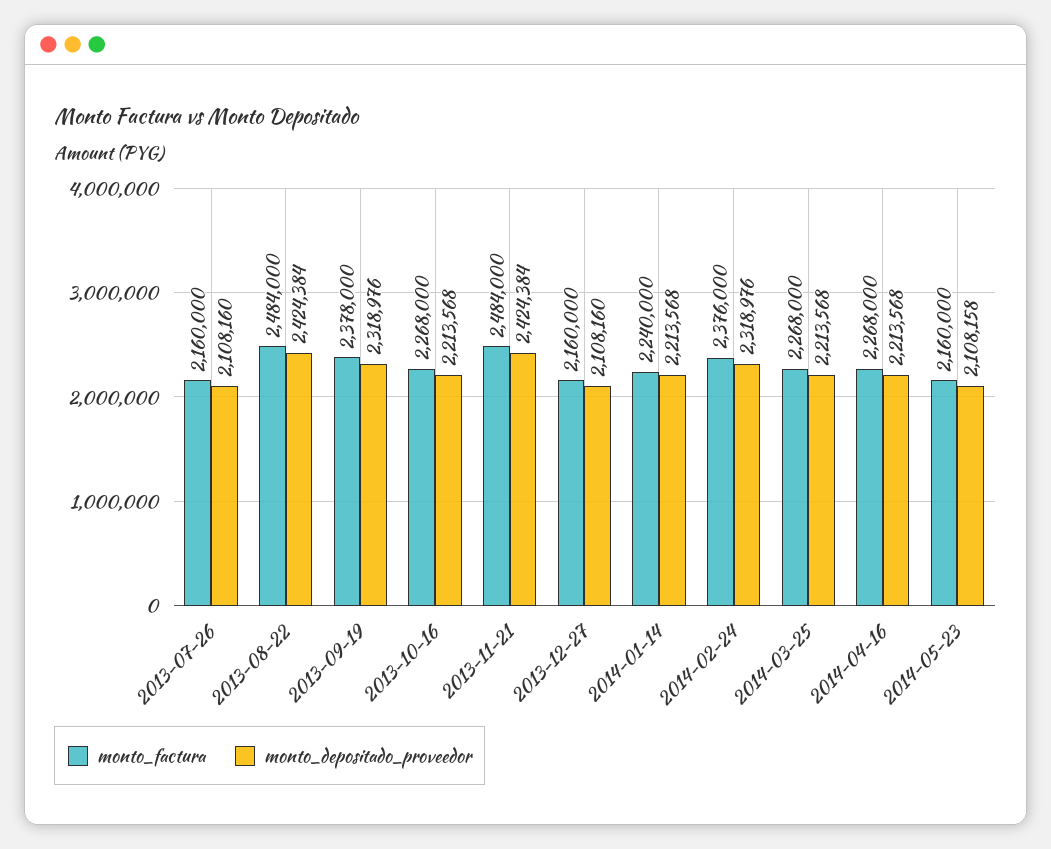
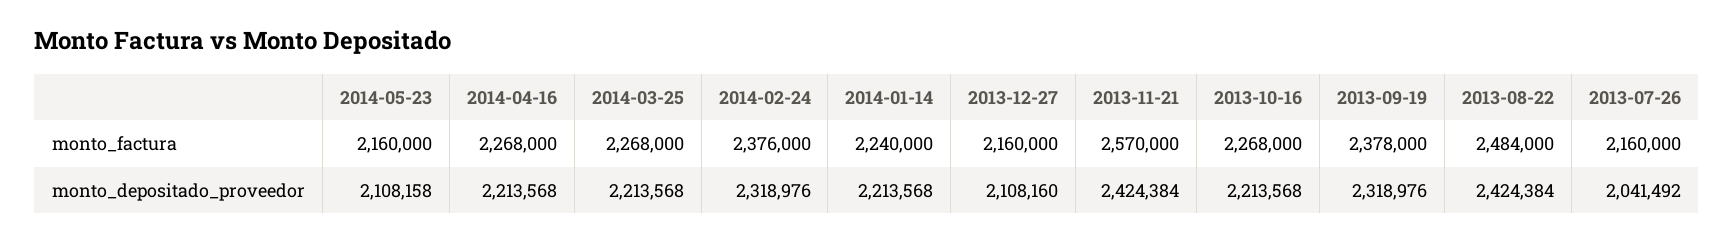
  {
    "monto_factura": {
      "2013-07-26": 2160000,
      "2013-08-22": 2484000,
      "2013-09-19": 2378000,
      "2013-10-16": 2268000,
-     "2013-11-21": 2484000,
+     "2013-11-21": 2570000,
      "2013-12-27": 2160000,
      "2014-01-14": 2240000,
      "2014-02-24": 2376000,
      "2014-03-25": 2268000,
      "2014-04-16": 2268000,
      "2014-05-23": 2160000
    },
    "monto_depositado_proveedor": {
-     "2013-07-26": 2108160,
+     "2013-07-26": 2041492,
      "2013-08-22": 2424384,
      "2013-09-19": 2318976,
      "2013-10-16": 2213568,
      "2013-11-21": 2424384,
      "2013-12-27": 2108160,
      "2014-01-14": 2213568,
      "2014-02-24": 2318976,
      "2014-03-25": 2213568,
      "2014-04-16": 2213568,
      "2014-05-23": 2108158
    }
  }

